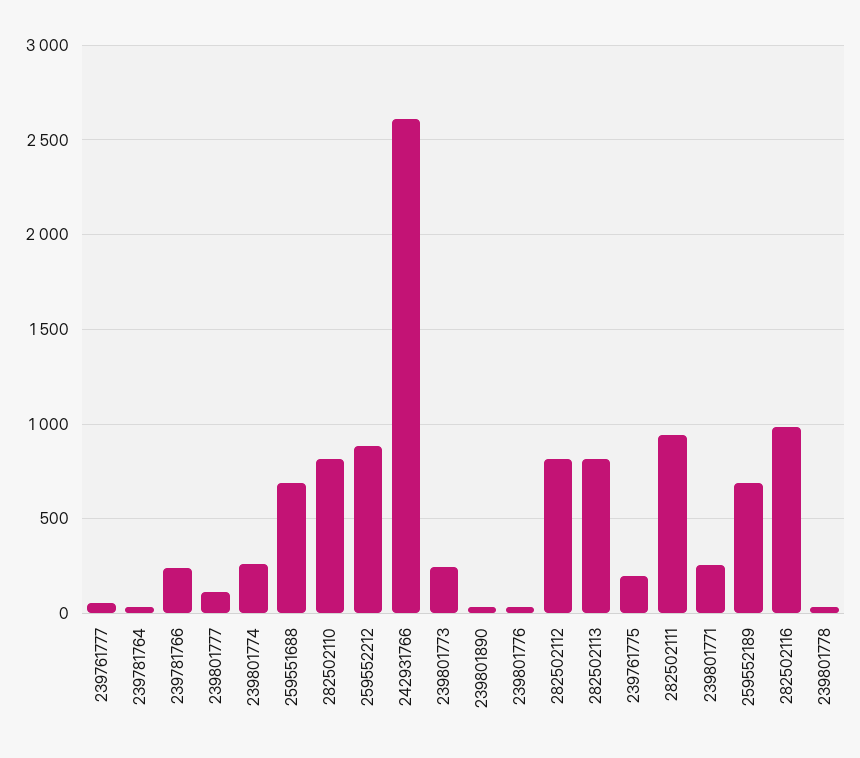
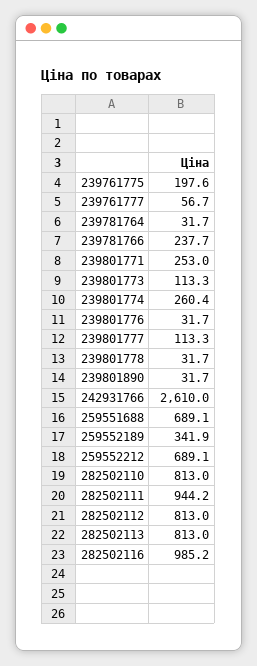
  {
    "239761777": 56.7,
    "239781764": 31.7,
    "239781766": 237.7,
    "239801777": 113.3,
    "239801774": 260.4,
    "259551688": 689.1,
    "282502110": 813,
-   "259552212": 900,
+   "259552212": 689.1,
    "242931766": 2610,
-   "239801773": 250,
+   "239801773": 113.3,
    "239801890": 31.7,
    "239801776": 31.7,
    "282502112": 813,
    "282502113": 813,
    "239761775": 197.6,
    "282502111": 944.2,
    "239801771": 253,
-   "259552189": 700,
+   "259552189": 341.9,
    "282502116": 985.2,
    "239801778": 31.7
  }

